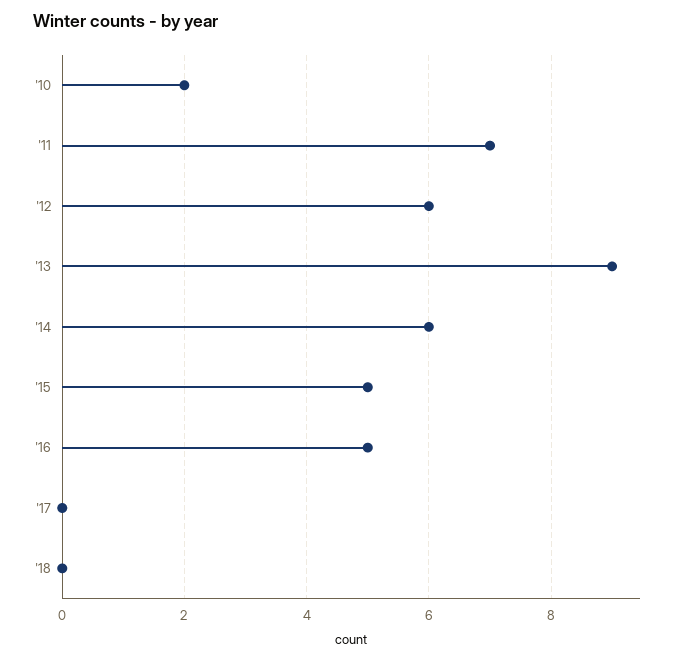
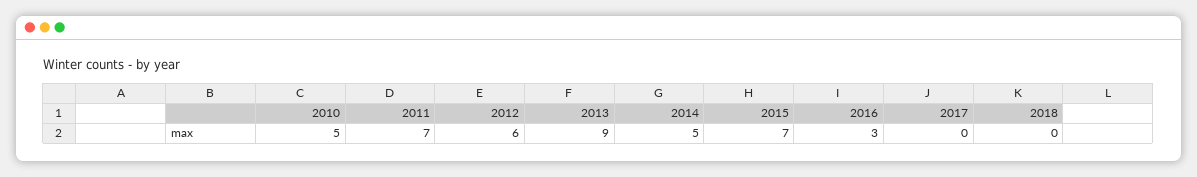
  {
-   "'10": 2,
+   "'10": 5,
    "'11": 7,
    "'12": 6,
    "'13": 9,
-   "'14": 6,
+   "'14": 5,
-   "'15": 5,
+   "'15": 7,
-   "'16": 5,
+   "'16": 3,
    "'17": 0,
    "'18": 0
  }

